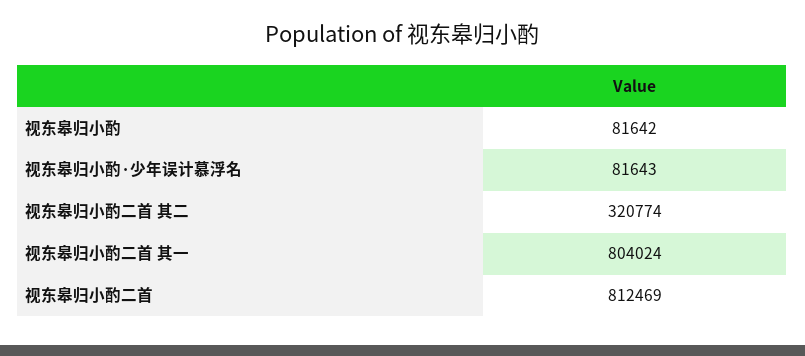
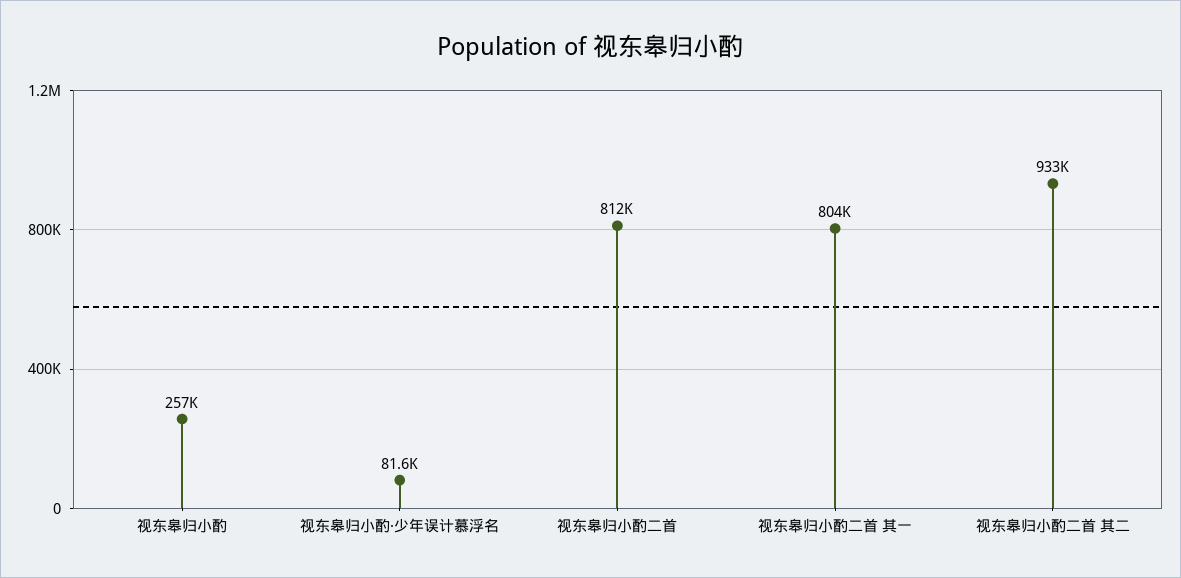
  {
-   "视东皋归小酌": 81642,
+   "视东皋归小酌": 257000,
    "视东皋归小酌·少年误计慕浮名": 81643,
-   "视东皋归小酌二首 其二": 320774,
+   "视东皋归小酌二首 其二": 933000,
    "视东皋归小酌二首 其一": 804024,
    "视东皋归小酌二首": 812469
  }

